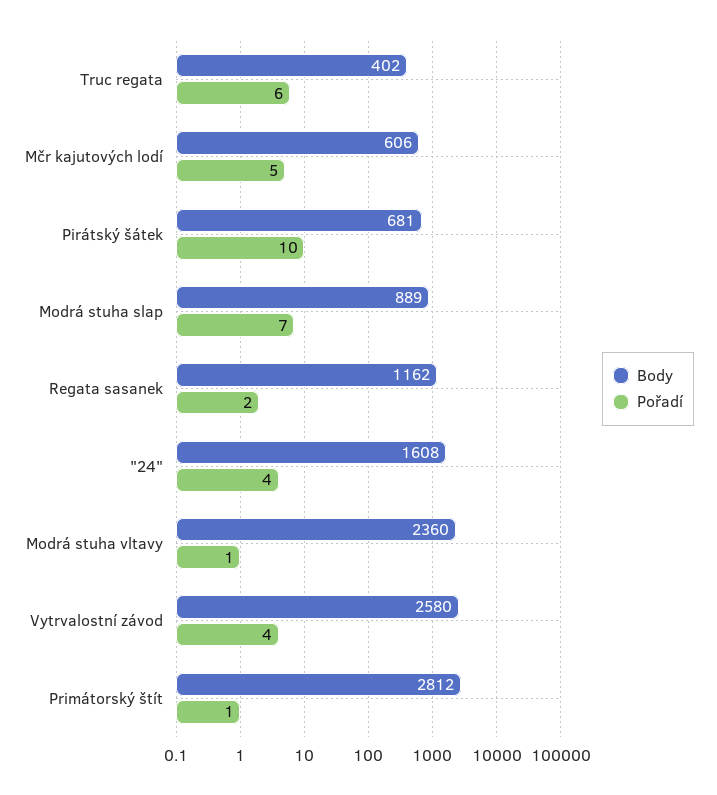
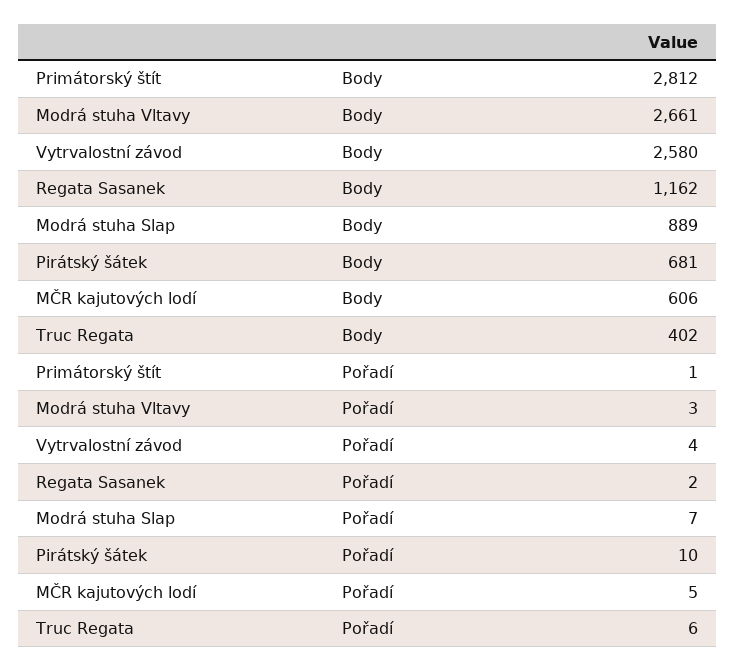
  {
    "Body": {
      "Truc regata": 402,
      "Mčr kajutových lodí": 606,
      "Pirátský šátek": 681,
      "Modrá stuha slap": 889,
      "Regata sasanek": 1162,
-     "\"24\"": 1608,
-     "Modrá stuha vltavy": 2360,
+     "Modrá stuha vltavy": 2661,
      "Vytrvalostní závod": 2580,
      "Primátorský štít": 2812
    },
    "Pořadí": {
      "Truc regata": 6,
      "Mčr kajutových lodí": 5,
      "Pirátský šátek": 10,
      "Modrá stuha slap": 7,
      "Regata sasanek": 2,
-     "\"24\"": 4,
-     "Modrá stuha vltavy": 1,
+     "Modrá stuha vltavy": 3,
      "Vytrvalostní závod": 4,
      "Primátorský štít": 1
    }
  }

